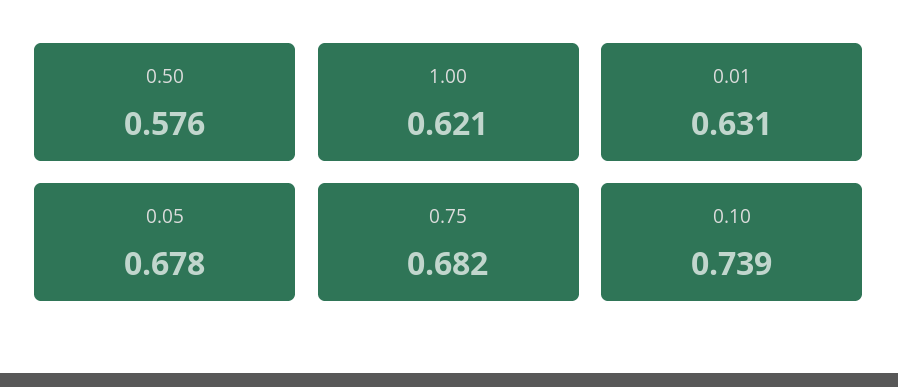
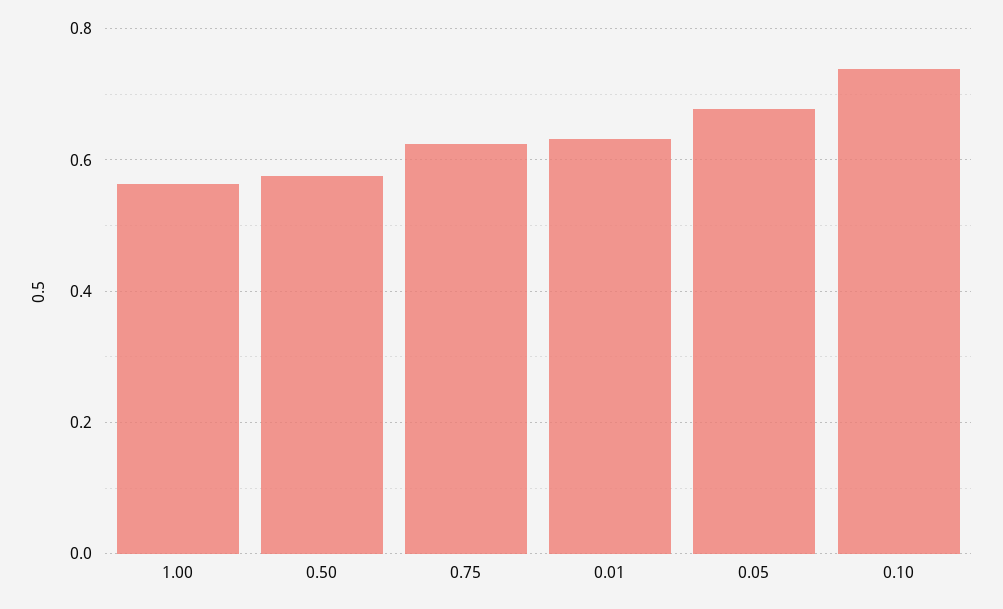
  {
    "0.50": 0.576,
-   "1.00": 0.621,
+   "1.00": 0.56,
    "0.01": 0.631,
    "0.05": 0.678,
-   "0.75": 0.682,
+   "0.75": 0.62,
    "0.10": 0.739
  }

